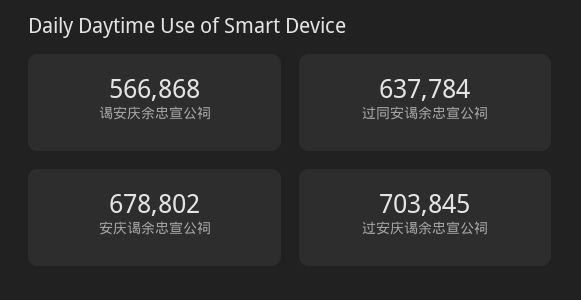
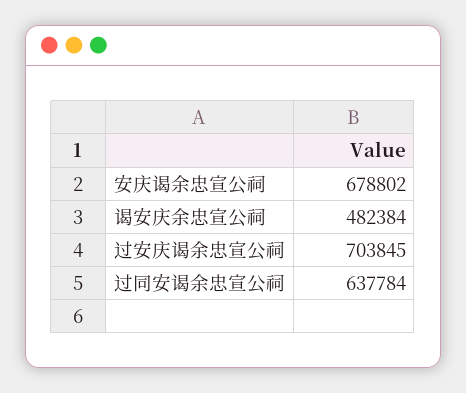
  {
-   "谒安庆余忠宣公祠": 566868,
+   "谒安庆余忠宣公祠": 482384,
    "过同安谒余忠宣公祠": 637784,
    "安庆谒余忠宣公祠": 678802,
    "过安庆谒余忠宣公祠": 703845
  }

